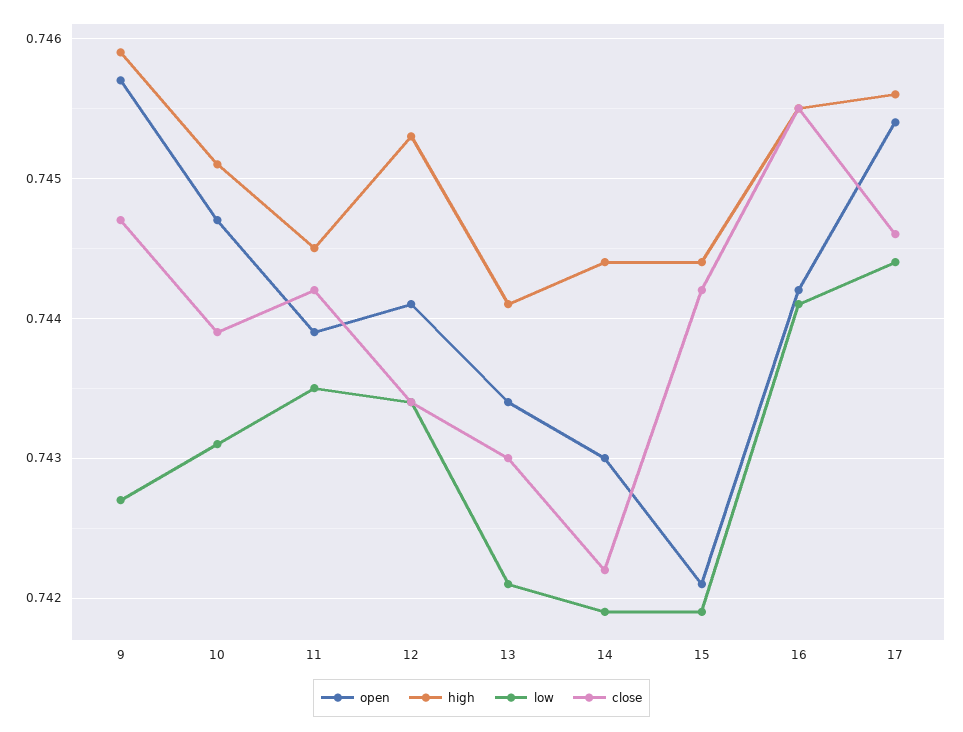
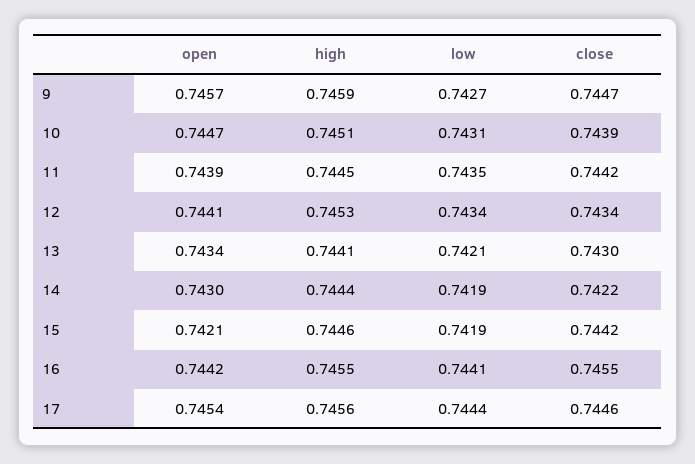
  {
    "open": {
      "9": 0.7457,
      "10": 0.7447,
      "11": 0.7439,
      "12": 0.7441,
      "13": 0.7434,
      "14": 0.743,
      "15": 0.7421,
      "16": 0.7442,
      "17": 0.7454
    },
    "high": {
      "9": 0.7459,
      "10": 0.7451,
      "11": 0.7445,
      "12": 0.7453,
      "13": 0.7441,
      "14": 0.7444,
-     "15": 0.7444,
+     "15": 0.7446,
      "16": 0.7455,
      "17": 0.7456
    },
    "low": {
      "9": 0.7427,
      "10": 0.7431,
      "11": 0.7435,
      "12": 0.7434,
      "13": 0.7421,
      "14": 0.7419,
      "15": 0.7419,
      "16": 0.7441,
      "17": 0.7444
    },
    "close": {
      "9": 0.7447,
      "10": 0.7439,
      "11": 0.7442,
      "12": 0.7434,
      "13": 0.743,
      "14": 0.7422,
      "15": 0.7442,
      "16": 0.7455,
      "17": 0.7446
    }
  }

